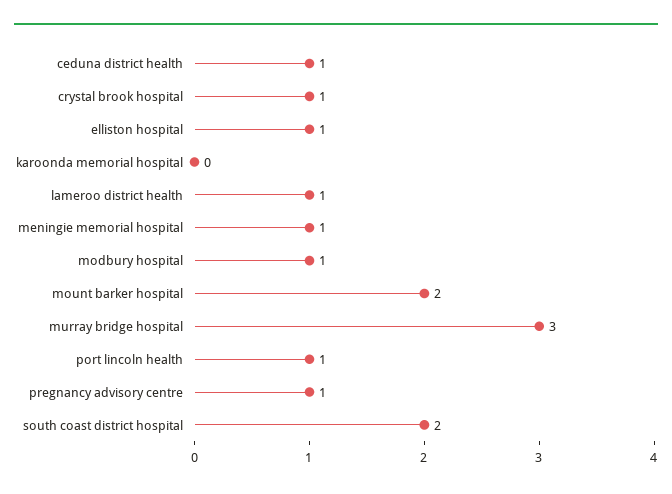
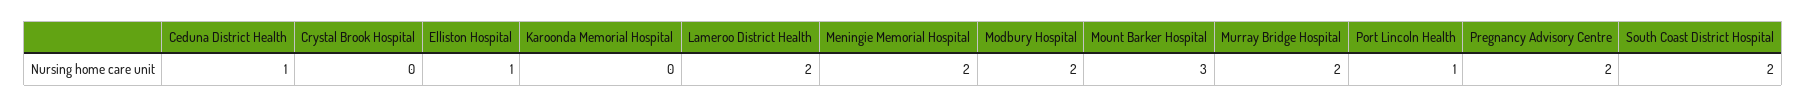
  {
    "ceduna district health": 1,
-   "crystal brook hospital": 1,
+   "crystal brook hospital": 0,
    "elliston hospital": 1,
    "karoonda memorial hospital": 0,
-   "lameroo district health": 1,
+   "lameroo district health": 2,
-   "meningie memorial hospital": 1,
+   "meningie memorial hospital": 2,
-   "modbury hospital": 1,
+   "modbury hospital": 2,
-   "mount barker hospital": 2,
+   "mount barker hospital": 3,
-   "murray bridge hospital": 3,
+   "murray bridge hospital": 2,
    "port lincoln health": 1,
-   "pregnancy advisory centre": 1,
+   "pregnancy advisory centre": 2,
    "south coast district hospital": 2
  }

